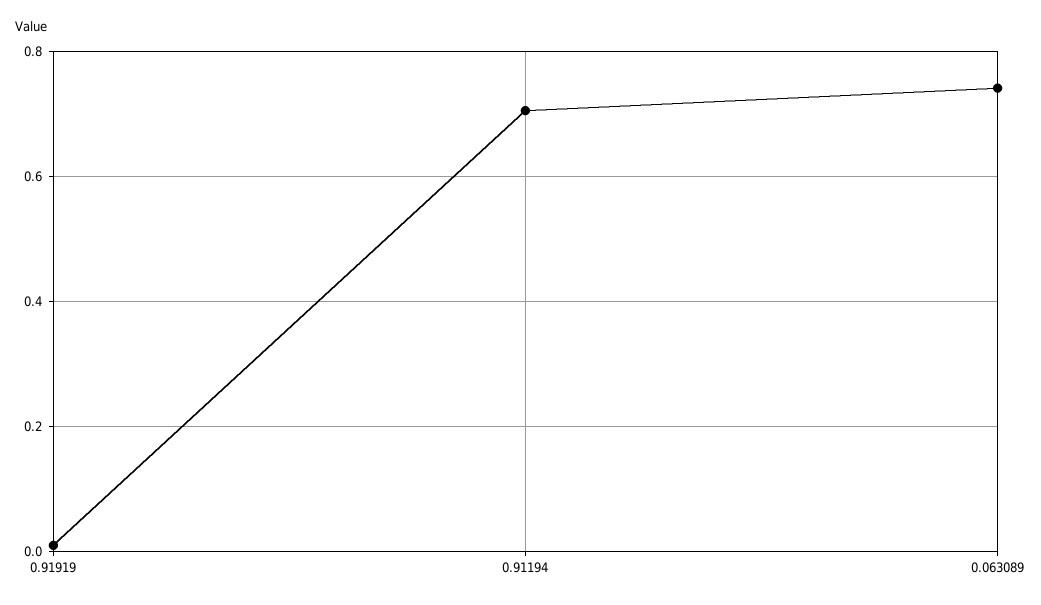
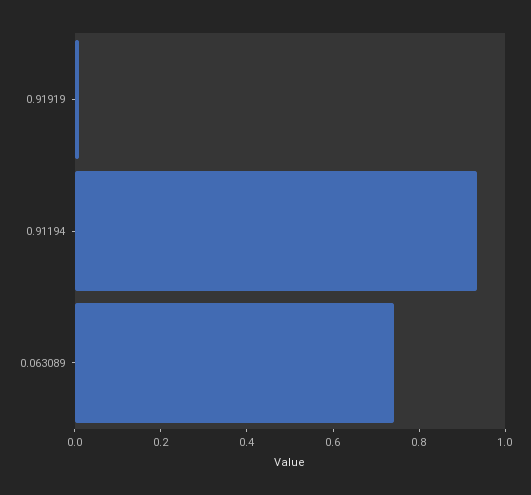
  {
    "0.91919": 0,
-   "0.91194": 0.7,
+   "0.91194": 0.95,
    "0.063089": 0.74
  }

